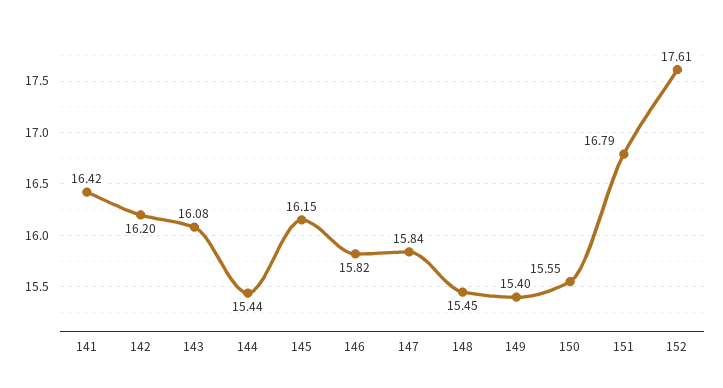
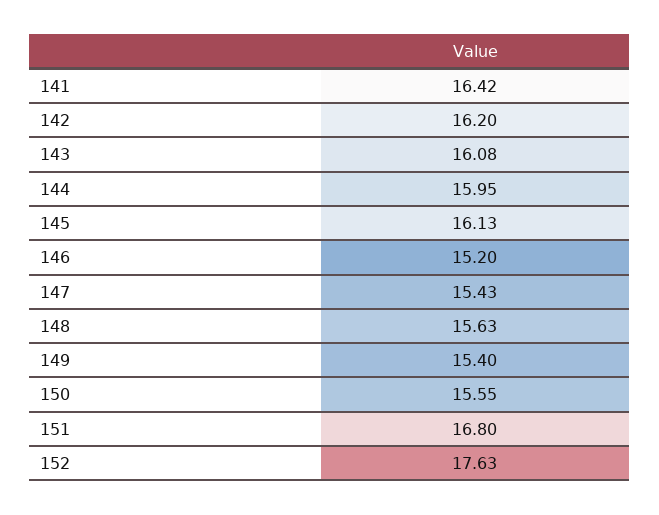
  {
    "141": 16.42,
    "142": 16.2,
    "143": 16.08,
-   "144": 15.44,
+   "144": 15.95,
-   "145": 16.15,
+   "145": 16.13,
-   "146": 15.82,
+   "146": 15.2,
-   "147": 15.84,
+   "147": 15.43,
-   "148": 15.45,
+   "148": 15.63,
    "149": 15.4,
    "150": 15.55,
-   "151": 16.79,
+   "151": 16.8,
-   "152": 17.61
+   "152": 17.63
  }

